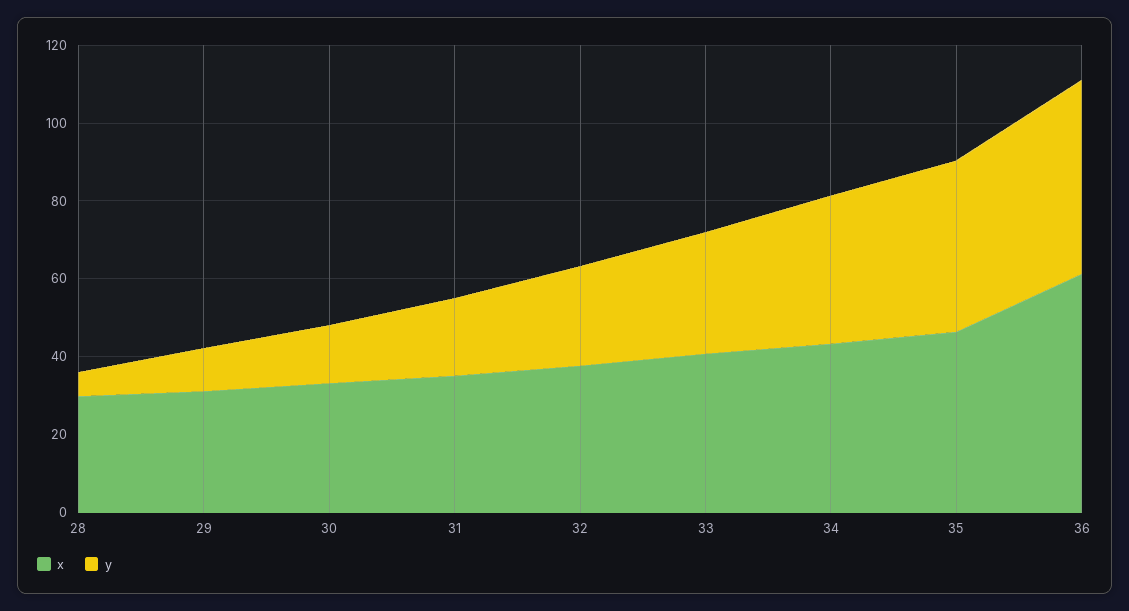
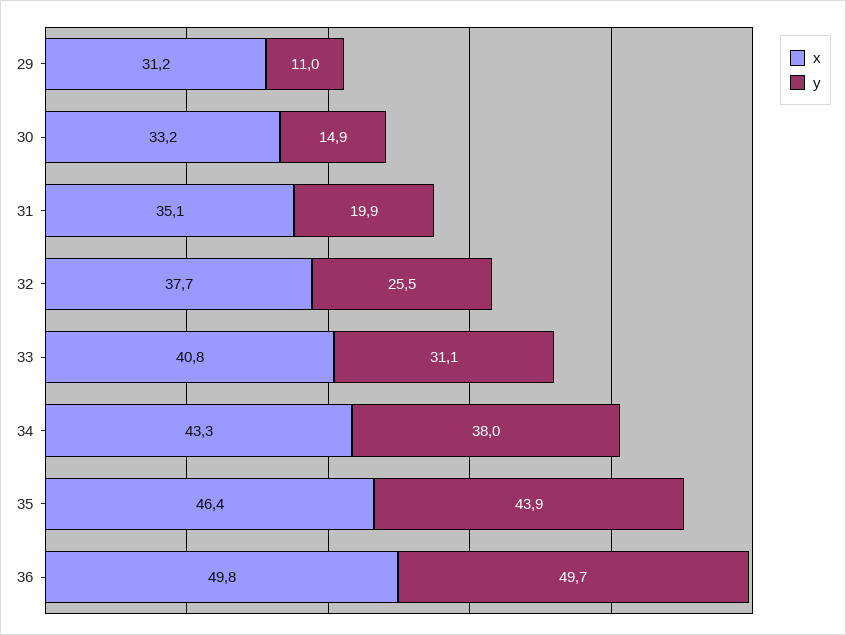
  {
    "x": {
-     "28": 30,
      "29": 31.2,
      "30": 33.2,
      "31": 35.1,
      "32": 37.7,
      "33": 40.8,
      "34": 43.3,
      "35": 46.4,
-     "36": 60
+     "36": 49.8
    },
    "y": {
-     "28": 5,
      "29": 11,
      "30": 14.9,
      "31": 19.9,
      "32": 25.5,
      "33": 31.1,
      "34": 38,
      "35": 43.9,
      "36": 49.7
    }
  }

